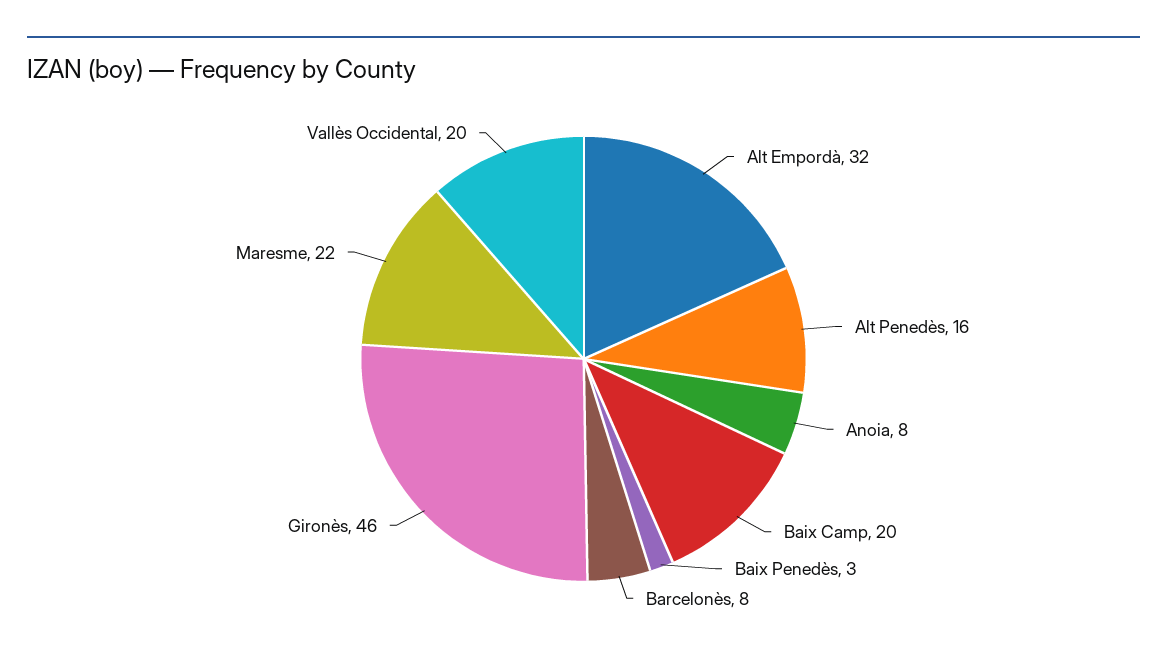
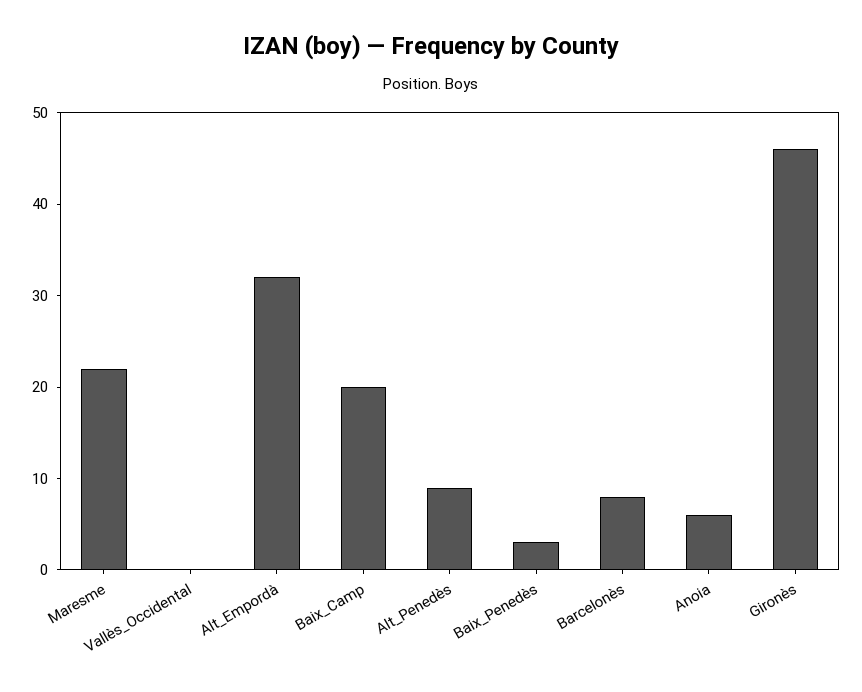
  {
    "Alt Empordà": 32,
-   "Alt Penedès": 16,
+   "Alt Penedès": 9,
-   "Anoia": 8,
+   "Anoia": 6,
    "Baix Camp": 20,
    "Baix Penedès": 3,
    "Barcelonès": 8,
    "Gironès": 46,
    "Maresme": 22,
-   "Vallès Occidental": 20
+   "Vallès Occidental": 0
  }

